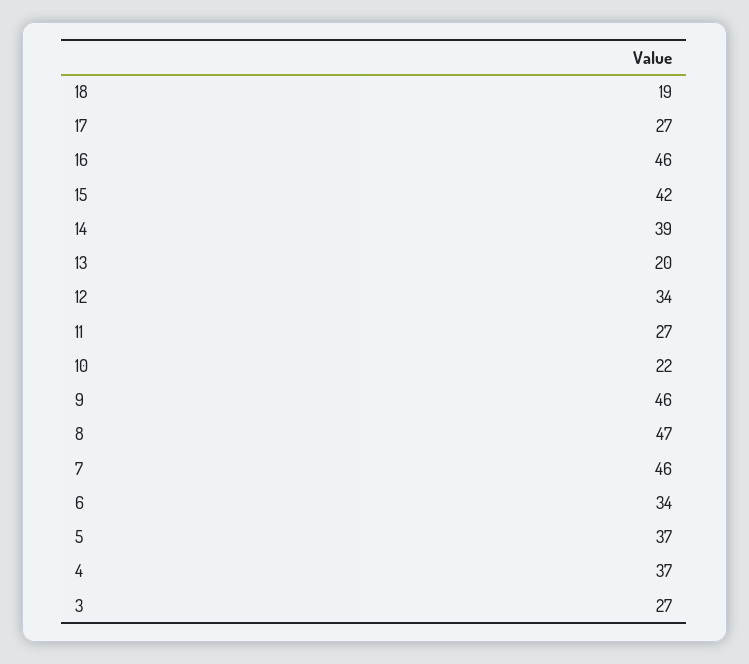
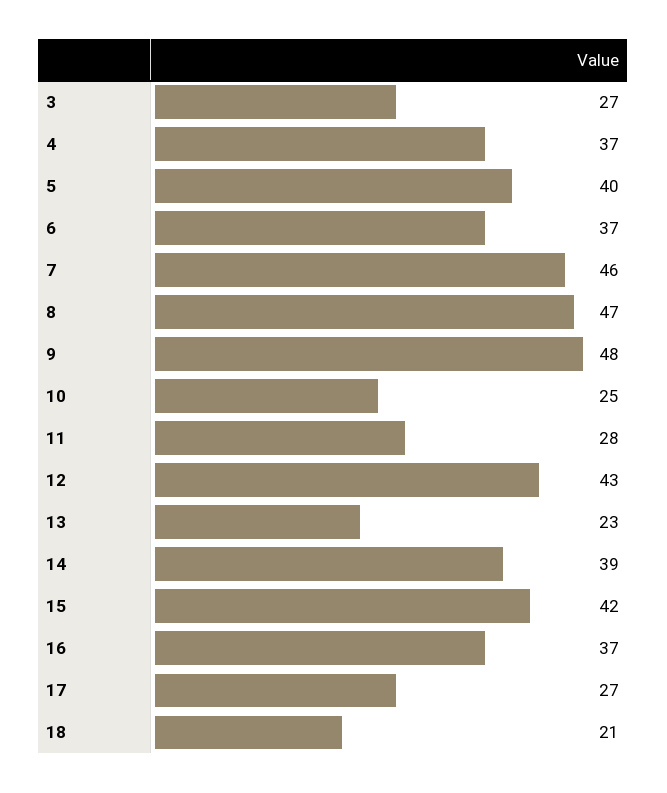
  {
-   "18": 19,
+   "18": 21,
    "17": 27,
-   "16": 46,
+   "16": 37,
    "15": 42,
    "14": 39,
-   "13": 20,
+   "13": 23,
-   "12": 34,
+   "12": 43,
-   "11": 27,
+   "11": 28,
-   "10": 22,
+   "10": 25,
-   "9": 46,
+   "9": 48,
    "8": 47,
    "7": 46,
-   "6": 34,
+   "6": 37,
-   "5": 37,
+   "5": 40,
    "4": 37,
    "3": 27
  }

